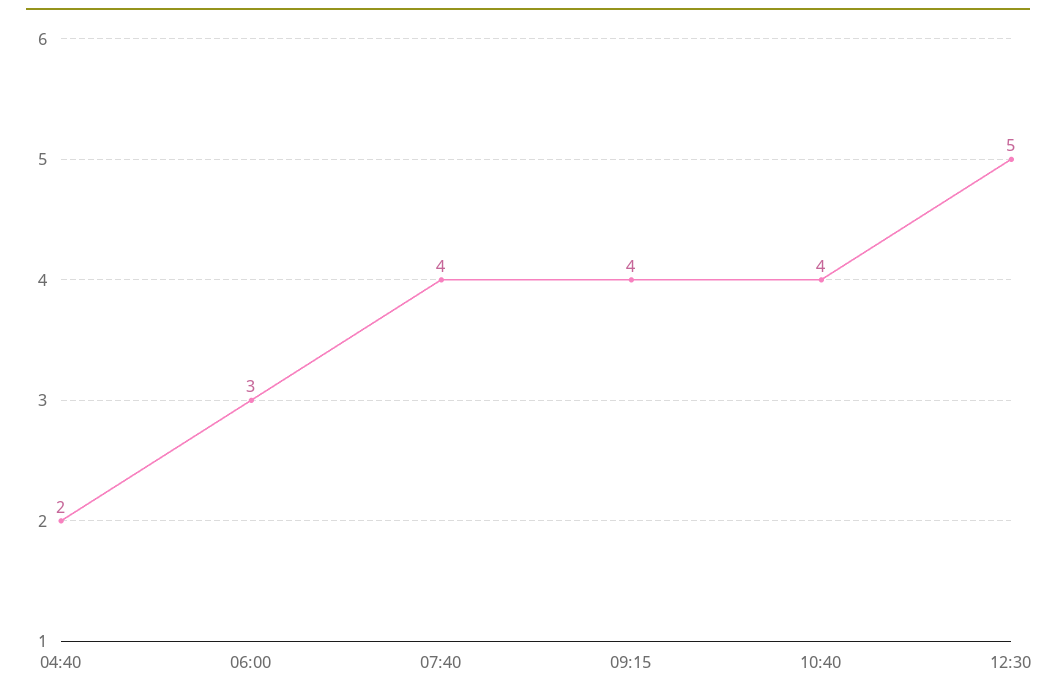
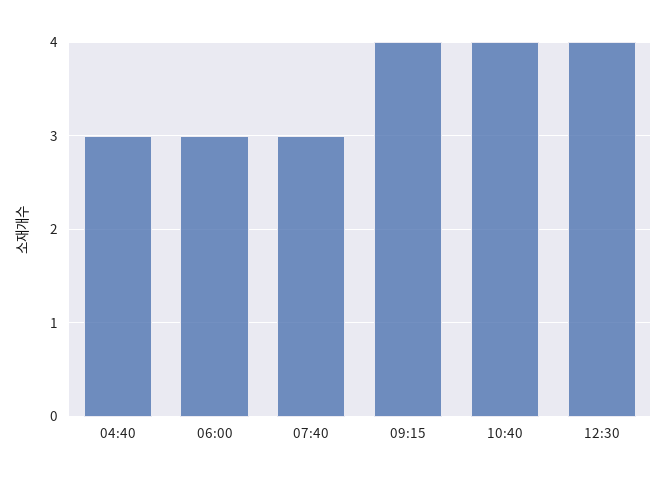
  {
-   "04:40": 2,
+   "04:40": 3,
    "06:00": 3,
-   "07:40": 4,
+   "07:40": 3,
    "09:15": 4,
    "10:40": 4,
-   "12:30": 5
+   "12:30": 4
  }

